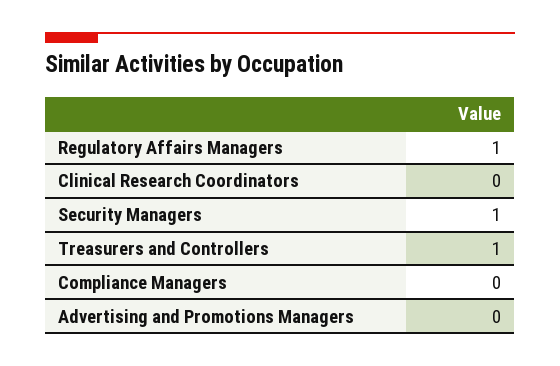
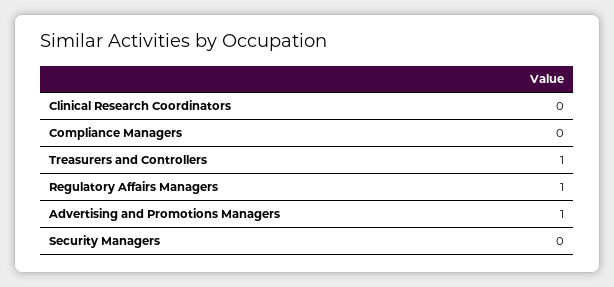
  {
    "Regulatory Affairs Managers": 1,
    "Clinical Research Coordinators": 0,
-   "Security Managers": 1,
+   "Security Managers": 0,
    "Treasurers and Controllers": 1,
    "Compliance Managers": 0,
-   "Advertising and Promotions Managers": 0
+   "Advertising and Promotions Managers": 1
  }

